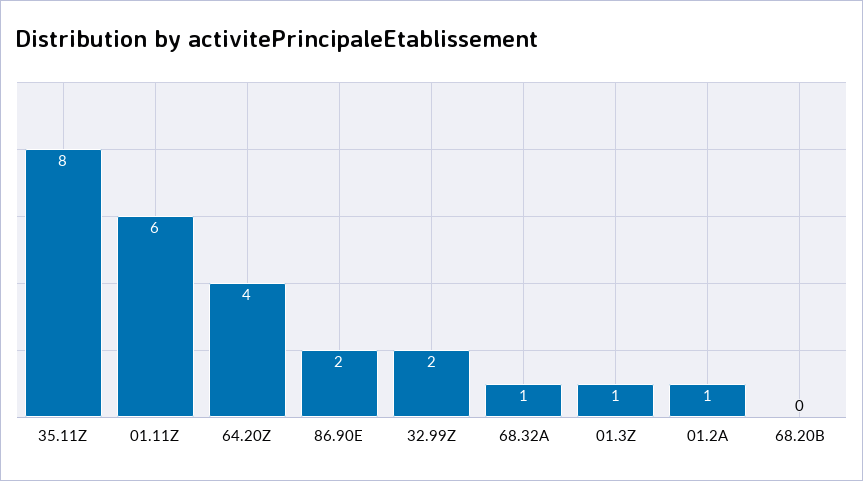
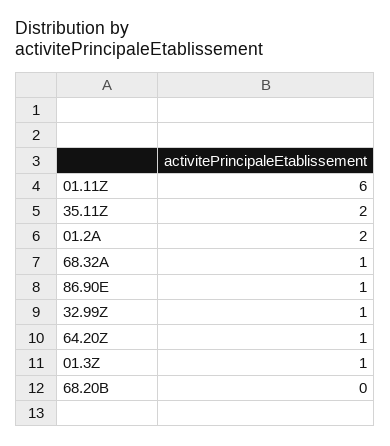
  {
-   "35.11Z": 8,
+   "35.11Z": 2,
    "01.11Z": 6,
-   "64.20Z": 4,
+   "64.20Z": 1,
-   "86.90E": 2,
+   "86.90E": 1,
-   "32.99Z": 2,
+   "32.99Z": 1,
    "68.32A": 1,
    "01.3Z": 1,
-   "01.2A": 1,
+   "01.2A": 2,
    "68.20B": 0
  }

